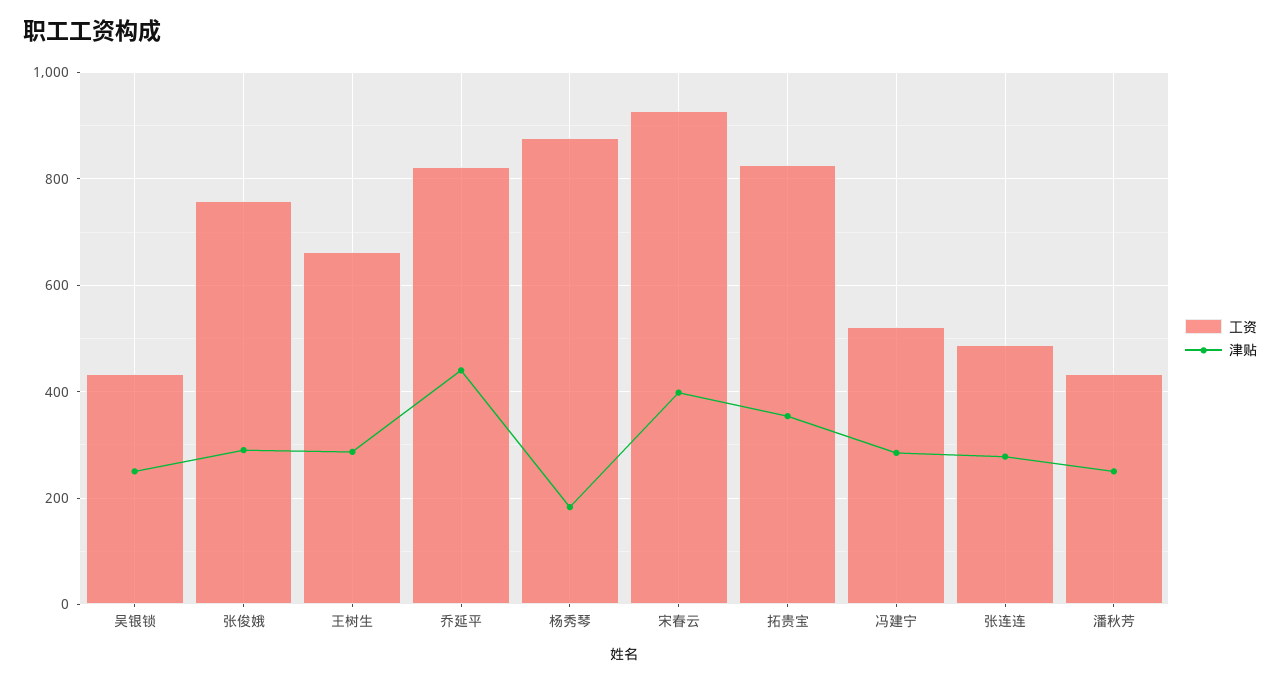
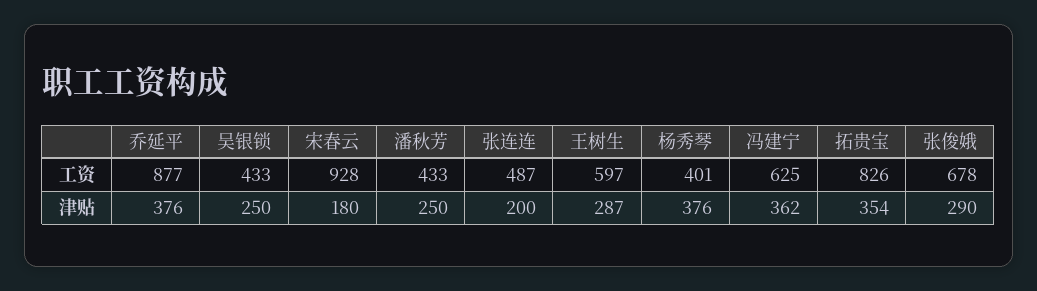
  {
    "工资": {
      "吴银锁": 433,
-     "张俊娥": 760,
+     "张俊娥": 678,
-     "王树生": 660,
+     "王树生": 597,
-     "乔延平": 820,
+     "乔延平": 877,
-     "杨秀琴": 880,
+     "杨秀琴": 401,
      "宋春云": 928,
      "拓贵宝": 826,
-     "冯建宁": 520,
+     "冯建宁": 625,
      "张连连": 487,
      "潘秋芳": 433
    },
    "津贴": {
      "吴银锁": 250,
      "张俊娥": 290,
      "王树生": 287,
-     "乔延平": 440,
+     "乔延平": 376,
-     "杨秀琴": 180,
+     "杨秀琴": 376,
-     "宋春云": 400,
+     "宋春云": 180,
      "拓贵宝": 354,
-     "冯建宁": 280,
+     "冯建宁": 362,
-     "张连连": 280,
+     "张连连": 200,
      "潘秋芳": 250
    }
  }

